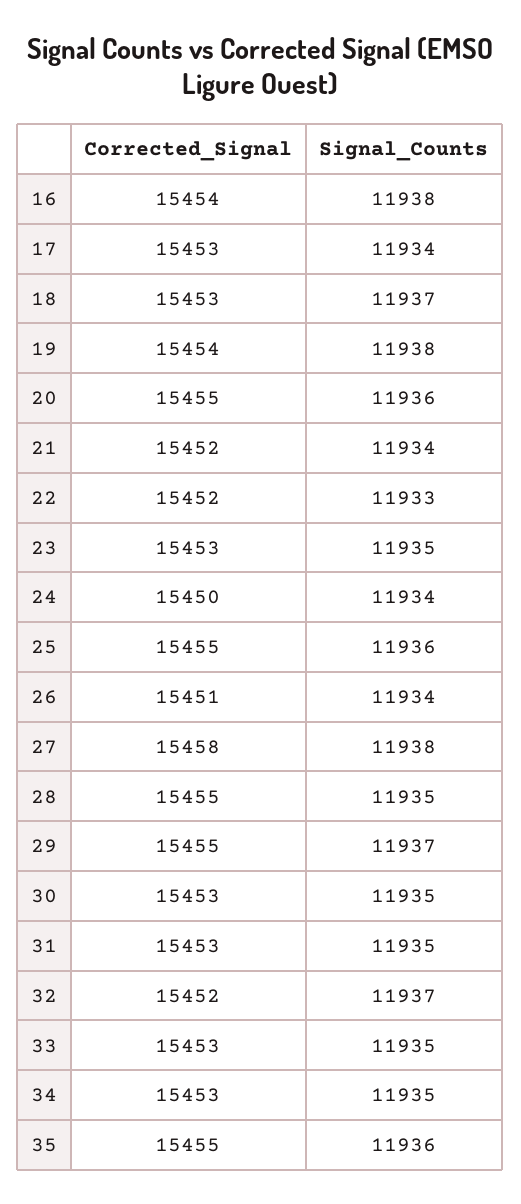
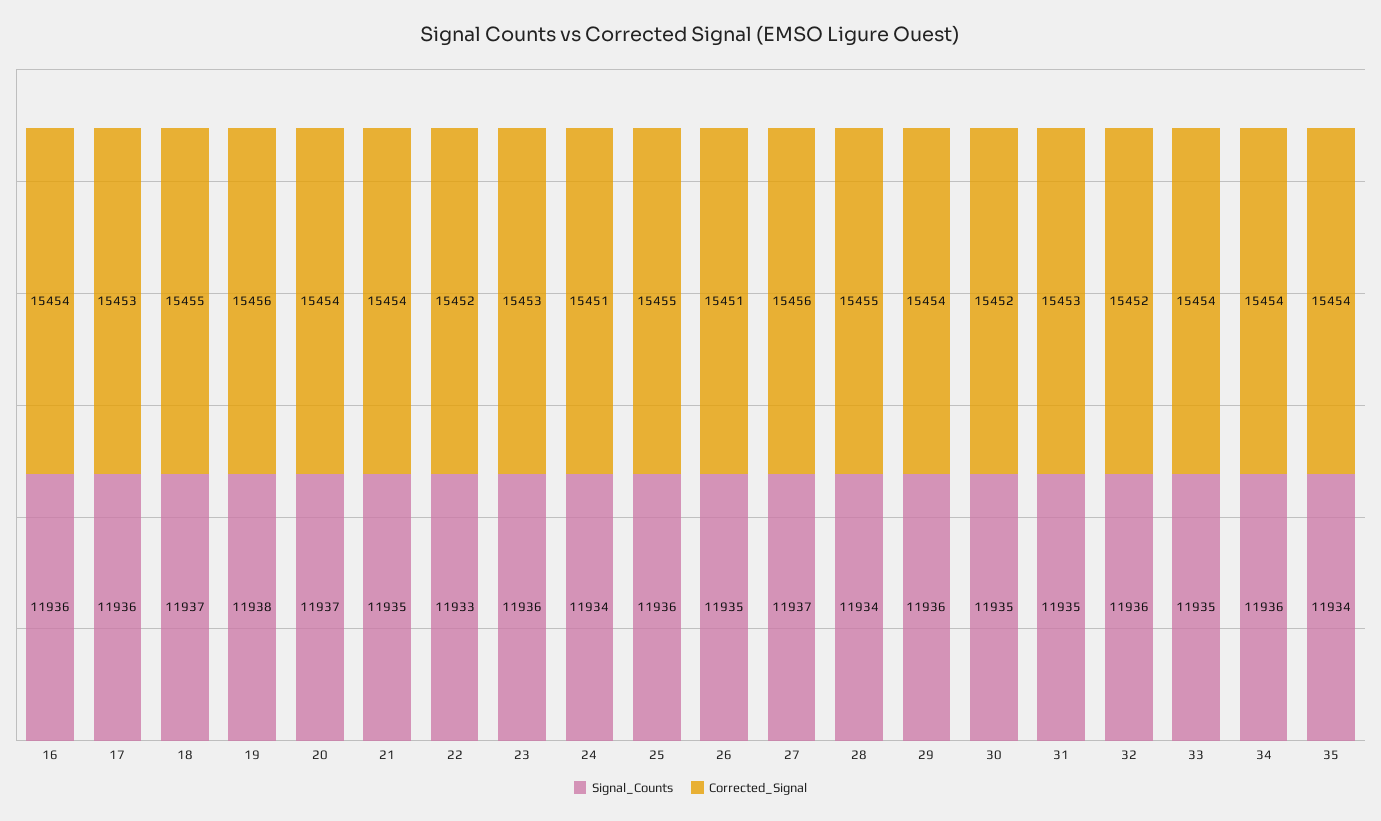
  {
    "Corrected_Signal": {
      "16": 15454,
      "17": 15453,
-     "18": 15453,
+     "18": 15455,
-     "19": 15454,
+     "19": 15456,
-     "20": 15455,
+     "20": 15454,
-     "21": 15452,
+     "21": 15454,
      "22": 15452,
      "23": 15453,
-     "24": 15450,
+     "24": 15451,
      "25": 15455,
      "26": 15451,
-     "27": 15458,
+     "27": 15456,
      "28": 15455,
-     "29": 15455,
+     "29": 15454,
-     "30": 15453,
+     "30": 15452,
      "31": 15453,
      "32": 15452,
-     "33": 15453,
+     "33": 15454,
-     "34": 15453,
+     "34": 15454,
-     "35": 15455
+     "35": 15454
    },
    "Signal_Counts": {
-     "16": 11938,
+     "16": 11936,
-     "17": 11934,
+     "17": 11936,
      "18": 11937,
      "19": 11938,
-     "20": 11936,
+     "20": 11937,
-     "21": 11934,
+     "21": 11935,
      "22": 11933,
-     "23": 11935,
+     "23": 11936,
      "24": 11934,
      "25": 11936,
-     "26": 11934,
+     "26": 11935,
-     "27": 11938,
+     "27": 11937,
-     "28": 11935,
+     "28": 11934,
-     "29": 11937,
+     "29": 11936,
      "30": 11935,
      "31": 11935,
-     "32": 11937,
+     "32": 11936,
      "33": 11935,
-     "34": 11935,
+     "34": 11936,
-     "35": 11936
+     "35": 11934
    }
  }

